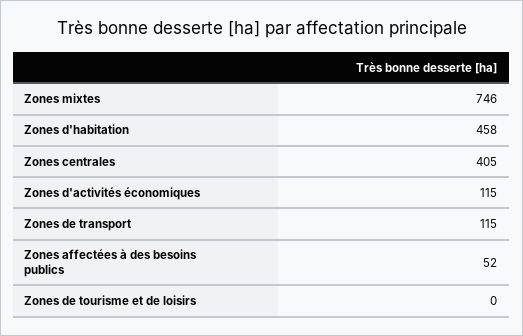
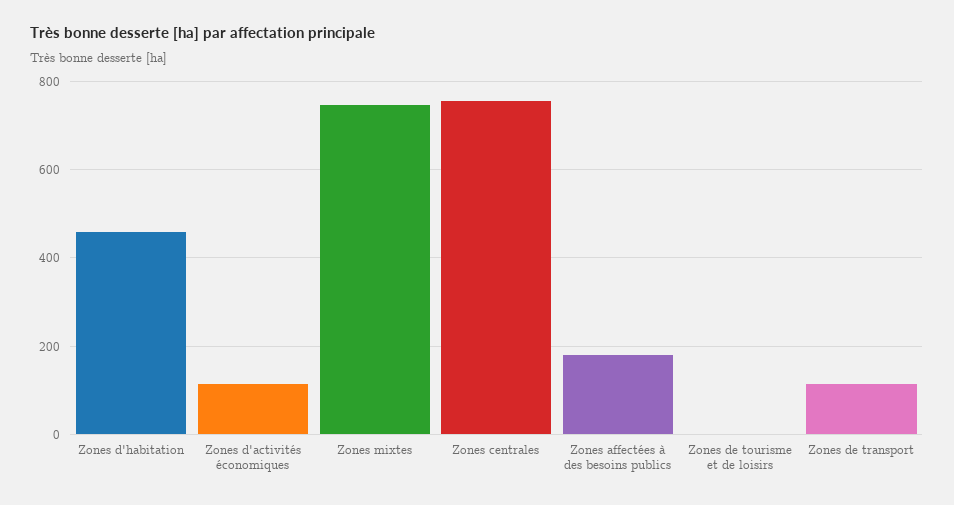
  {
    "Zones mixtes": 746,
    "Zones d'habitation": 458,
-   "Zones centrales": 405,
+   "Zones centrales": 760,
    "Zones d'activités économiques": 115,
    "Zones de transport": 115,
-   "Zones affectées à des besoins publics": 52,
+   "Zones affectées à des besoins publics": 180,
    "Zones de tourisme et de loisirs": 0
  }

